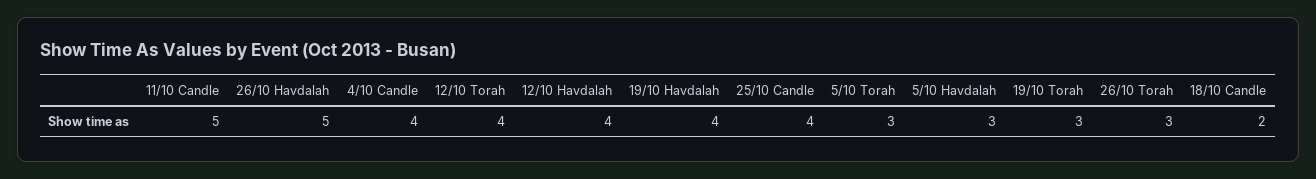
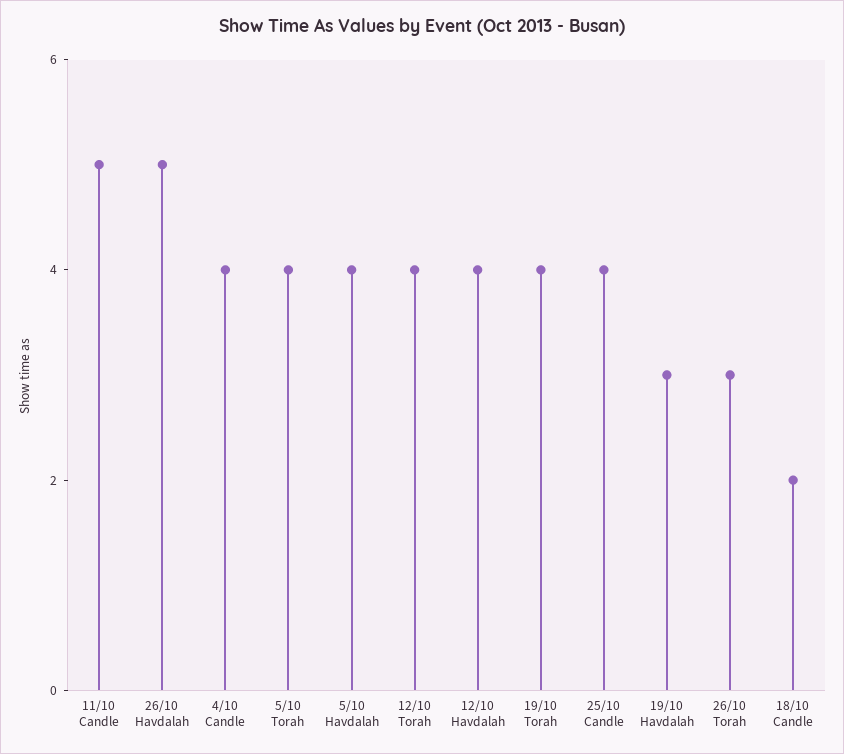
  {
    "11/10 Candle": 5,
    "26/10 Havdalah": 5,
    "4/10 Candle": 4,
    "12/10 Torah": 4,
    "12/10 Havdalah": 4,
-   "19/10 Havdalah": 4,
+   "19/10 Havdalah": 3,
    "25/10 Candle": 4,
-   "5/10 Torah": 3,
+   "5/10 Torah": 4,
-   "5/10 Havdalah": 3,
+   "5/10 Havdalah": 4,
-   "19/10 Torah": 3,
+   "19/10 Torah": 4,
    "26/10 Torah": 3,
    "18/10 Candle": 2
  }

